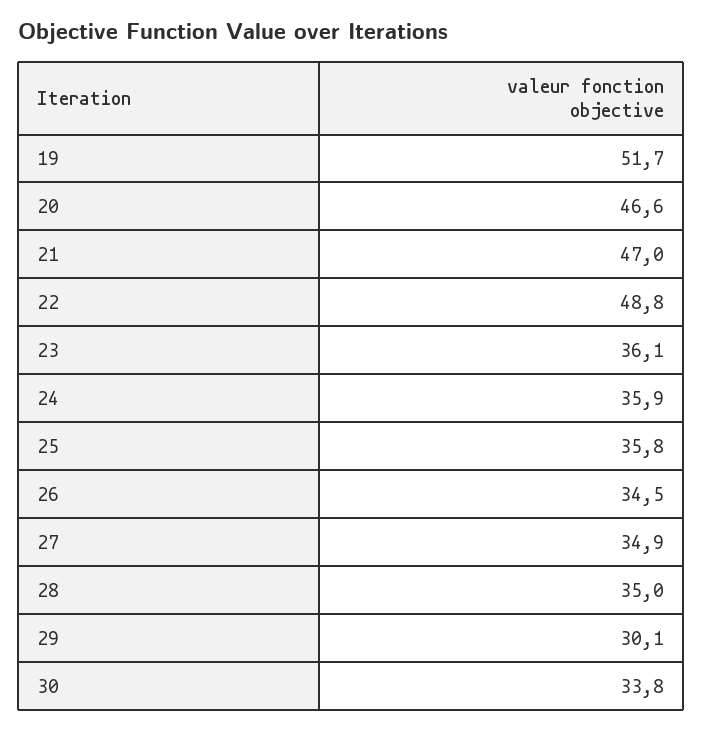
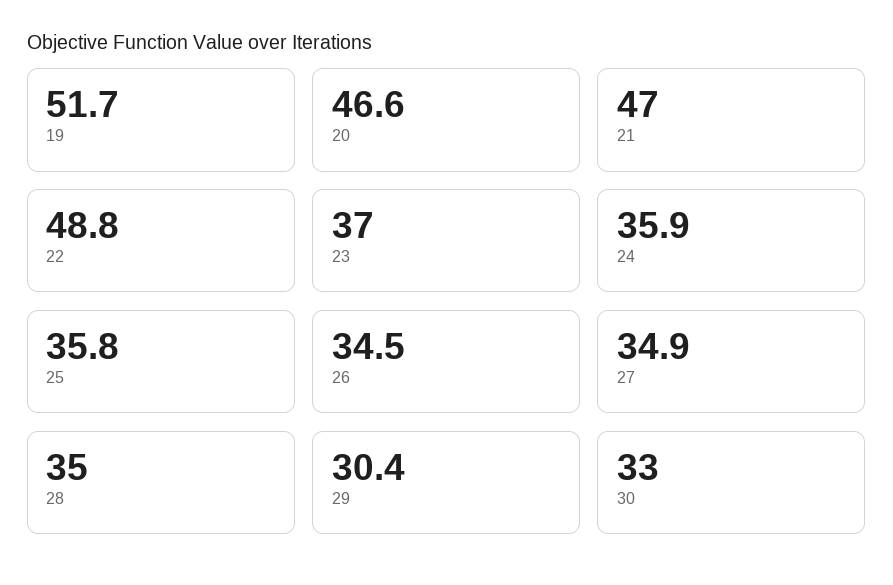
  {
    "19": 51.7,
    "20": 46.6,
    "21": 47,
    "22": 48.8,
-   "23": 36.1,
+   "23": 37,
    "24": 35.9,
    "25": 35.8,
    "26": 34.5,
    "27": 34.9,
    "28": 35,
-   "29": 30.1,
+   "29": 30.4,
-   "30": 33.8
+   "30": 33
  }

